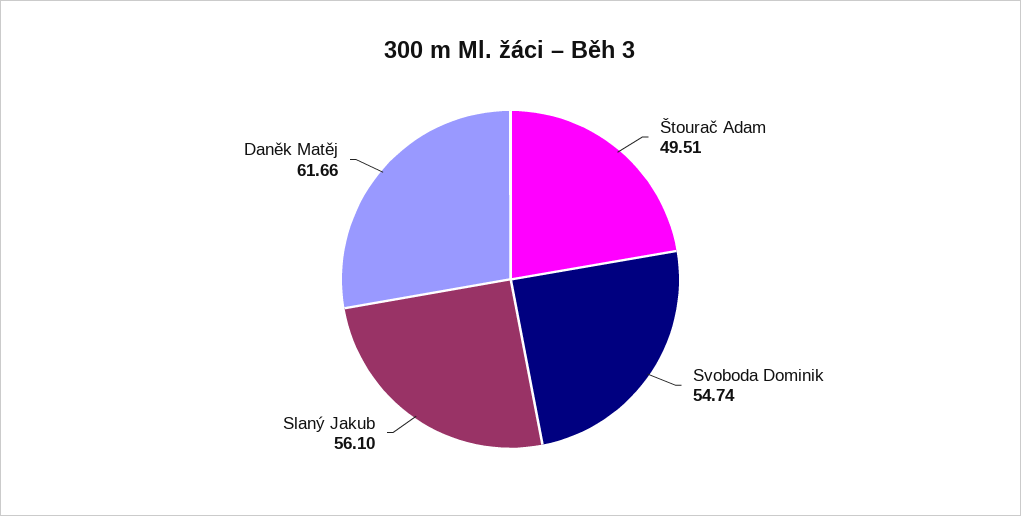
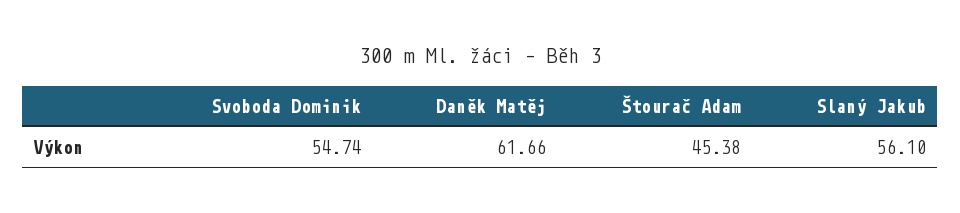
  {
-   "Štourač Adam": 49.51,
+   "Štourač Adam": 45.38,
    "Svoboda Dominik": 54.74,
    "Slaný Jakub": 56.1,
    "Daněk Matěj": 61.66
  }

